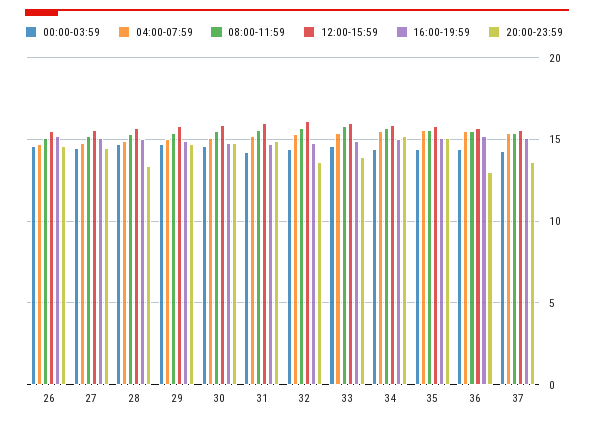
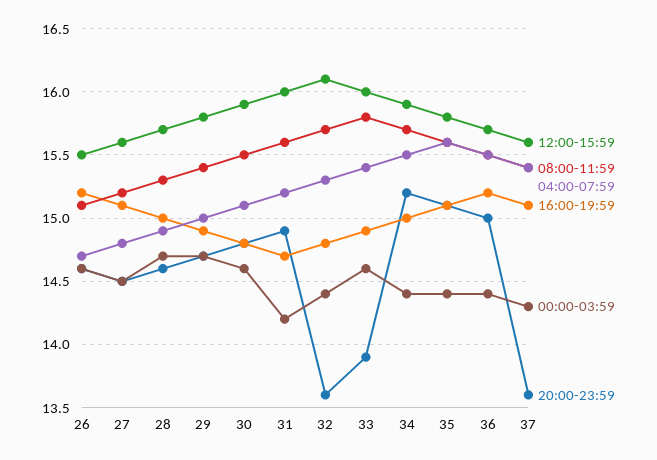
  {
    "00:00-03:59": {
      "26": 14.6,
      "27": 14.5,
      "28": 14.7,
      "29": 14.7,
      "30": 14.6,
      "31": 14.2,
      "32": 14.4,
      "33": 14.6,
      "34": 14.4,
      "35": 14.4,
      "36": 14.4,
      "37": 14.3
    },
    "04:00-07:59": {
      "26": 14.7,
      "27": 14.8,
      "28": 14.9,
      "29": 15,
      "30": 15.1,
      "31": 15.2,
      "32": 15.3,
      "33": 15.4,
      "34": 15.5,
      "35": 15.6,
      "36": 15.5,
      "37": 15.4
    },
    "08:00-11:59": {
      "26": 15.1,
      "27": 15.2,
      "28": 15.3,
      "29": 15.4,
      "30": 15.5,
      "31": 15.6,
      "32": 15.7,
      "33": 15.8,
      "34": 15.7,
      "35": 15.6,
      "36": 15.5,
      "37": 15.4
    },
    "12:00-15:59": {
      "26": 15.5,
      "27": 15.6,
      "28": 15.7,
      "29": 15.8,
      "30": 15.9,
      "31": 16,
      "32": 16.1,
      "33": 16,
      "34": 15.9,
      "35": 15.8,
      "36": 15.7,
      "37": 15.6
    },
    "16:00-19:59": {
      "26": 15.2,
      "27": 15.1,
      "28": 15,
      "29": 14.9,
      "30": 14.8,
      "31": 14.7,
      "32": 14.8,
      "33": 14.9,
      "34": 15,
      "35": 15.1,
      "36": 15.2,
      "37": 15.1
    },
    "20:00-23:59": {
      "26": 14.6,
      "27": 14.5,
-     "28": 13.5,
+     "28": 14.6,
      "29": 14.7,
      "30": 14.8,
      "31": 14.9,
      "32": 13.6,
      "33": 13.9,
      "34": 15.2,
      "35": 15.1,
-     "36": 13,
+     "36": 15,
      "37": 13.6
    }
  }

